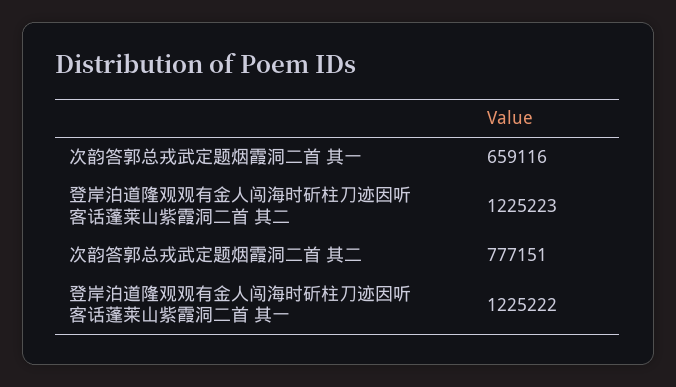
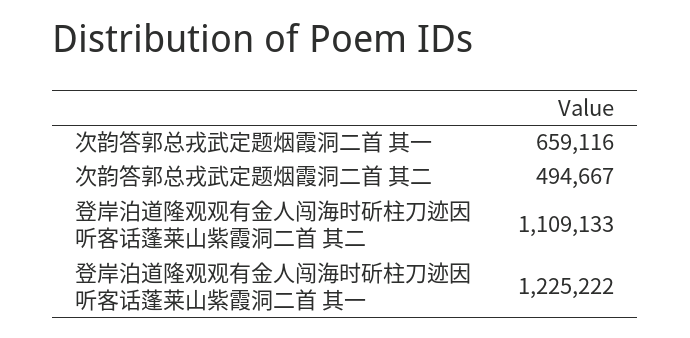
  {
    "次韵答郭总戎武定题烟霞洞二首 其一": 659116,
-   "登岸泊道隆观观有金人闯海时斫柱刀迹因听客话蓬莱山紫霞洞二首 其二": 1225223,
+   "登岸泊道隆观观有金人闯海时斫柱刀迹因听客话蓬莱山紫霞洞二首 其二": 1109133,
-   "次韵答郭总戎武定题烟霞洞二首 其二": 777151,
+   "次韵答郭总戎武定题烟霞洞二首 其二": 494667,
    "登岸泊道隆观观有金人闯海时斫柱刀迹因听客话蓬莱山紫霞洞二首 其一": 1225222
  }

